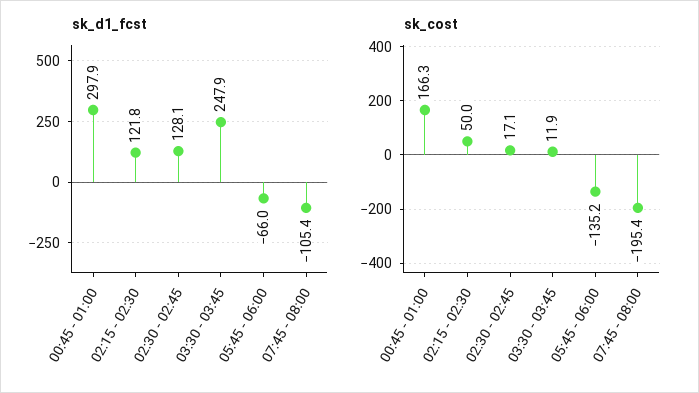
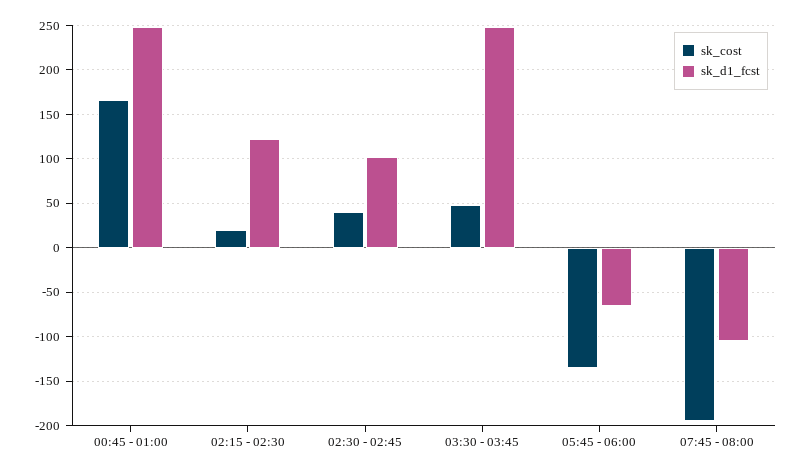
  {
    "sk_d1_fcst": {
-     "00:45 - 01:00": 297.9,
+     "00:45 - 01:00": 250,
      "02:15 - 02:30": 121.8,
-     "02:30 - 02:45": 128.1,
+     "02:30 - 02:45": 100,
      "03:30 - 03:45": 247.9,
      "05:45 - 06:00": -66,
      "07:45 - 08:00": -105.4
    },
    "sk_cost": {
      "00:45 - 01:00": 166.3,
-     "02:15 - 02:30": 50,
+     "02:15 - 02:30": 20,
-     "02:30 - 02:45": 17.1,
+     "02:30 - 02:45": 40,
-     "03:30 - 03:45": 11.9,
+     "03:30 - 03:45": 50,
      "05:45 - 06:00": -135.2,
      "07:45 - 08:00": -195.4
    }
  }

